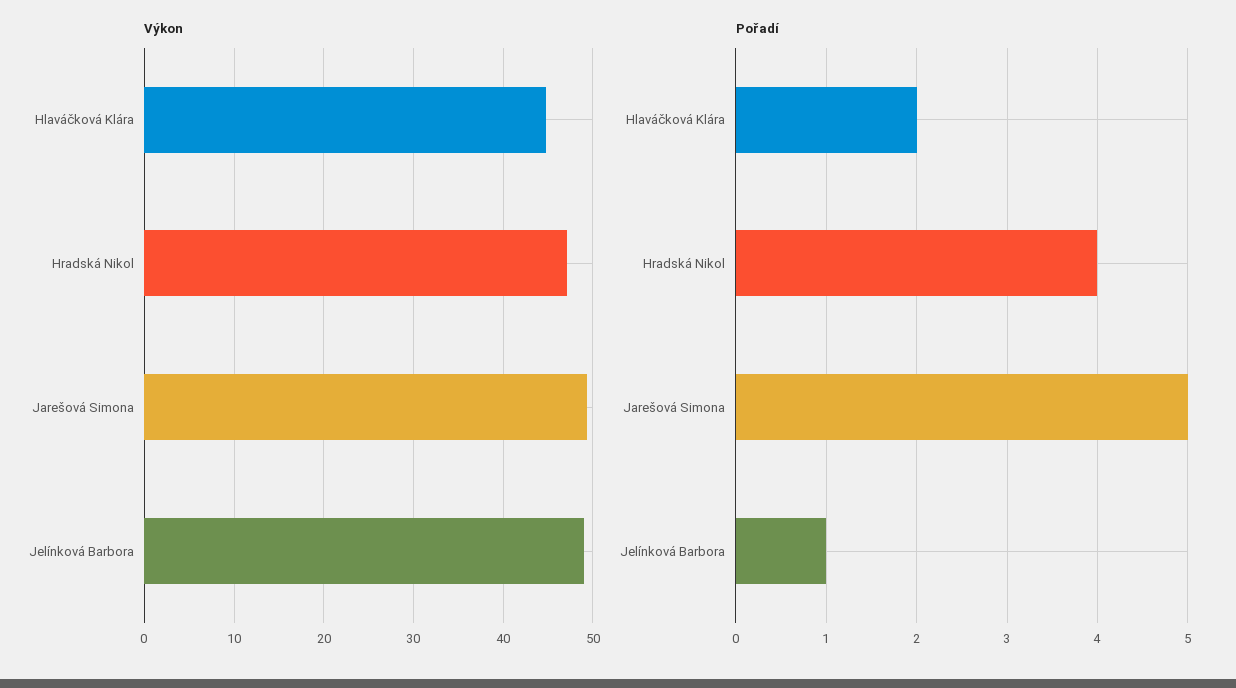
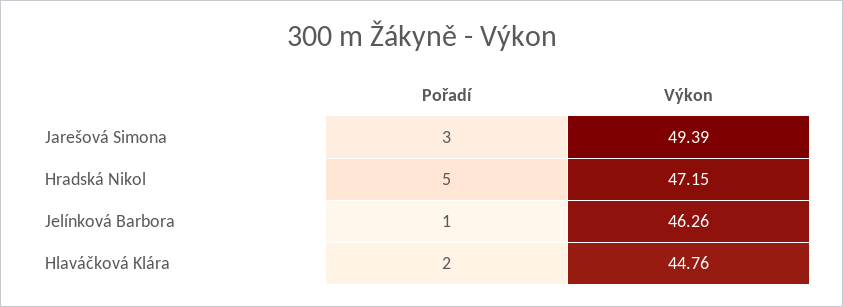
  {
    "Výkon": {
      "Hlaváčková Klára": 44.76,
      "Hradská Nikol": 47.15,
      "Jarešová Simona": 49.39,
-     "Jelínková Barbora": 49
+     "Jelínková Barbora": 46.26
    },
    "Pořadí": {
      "Hlaváčková Klára": 2,
-     "Hradská Nikol": 4,
+     "Hradská Nikol": 5,
-     "Jarešová Simona": 5,
+     "Jarešová Simona": 3,
      "Jelínková Barbora": 1
    }
  }

